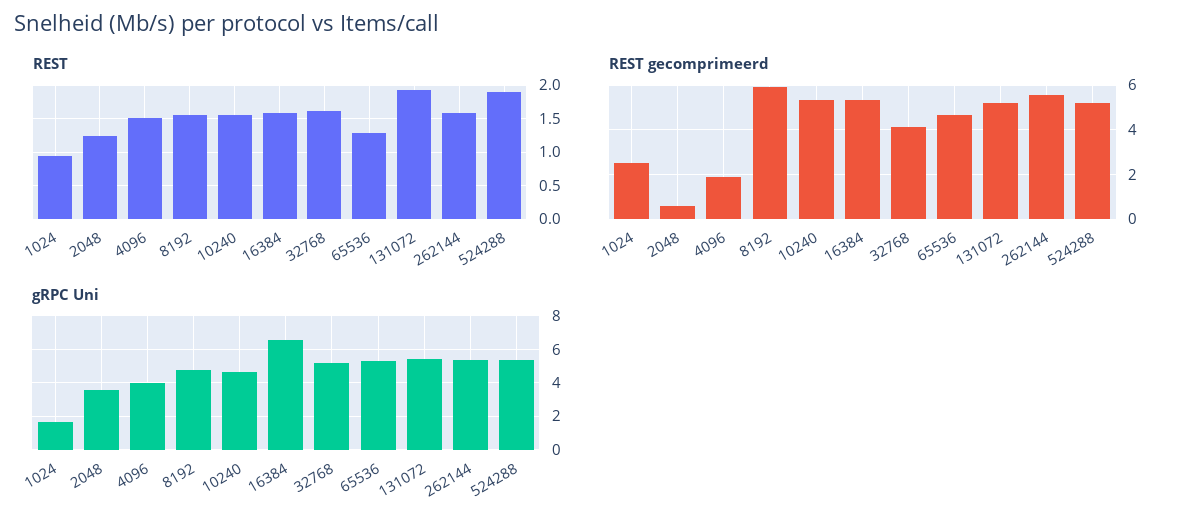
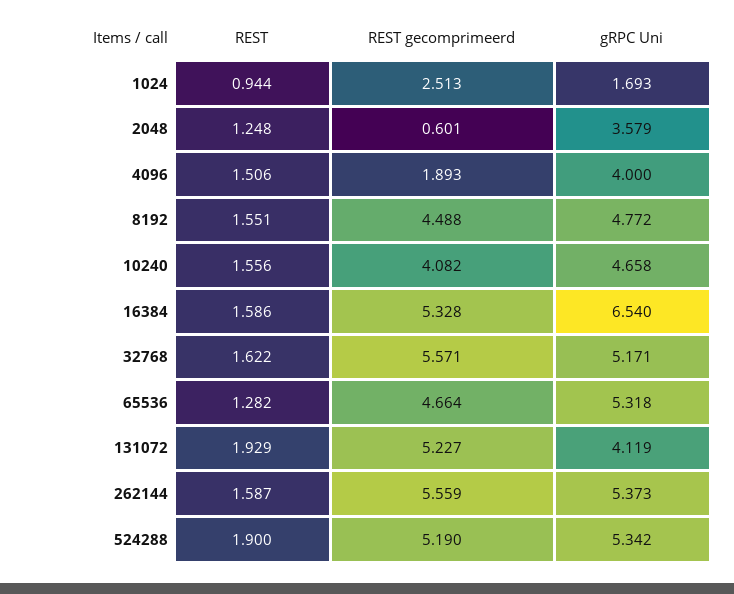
  {
    "REST": {
      "1024": 0.944,
      "2048": 1.248,
      "4096": 1.506,
      "8192": 1.551,
      "10240": 1.556,
      "16384": 1.586,
      "32768": 1.622,
      "65536": 1.282,
      "131072": 1.929,
      "262144": 1.587,
      "524288": 1.9
    },
    "REST gecomprimeerd": {
      "1024": 2.513,
      "2048": 0.601,
      "4096": 1.893,
-     "8192": 6,
+     "8192": 4.488,
-     "10240": 5.5,
+     "10240": 4.082,
      "16384": 5.328,
-     "32768": 4,
+     "32768": 5.571,
      "65536": 4.664,
      "131072": 5.227,
      "262144": 5.559,
      "524288": 5.19
    },
    "gRPC Uni": {
      "1024": 1.693,
      "2048": 3.579,
      "4096": 4,
      "8192": 4.772,
      "10240": 4.658,
      "16384": 6.54,
      "32768": 5.171,
      "65536": 5.318,
-     "131072": 5.5,
+     "131072": 4.119,
      "262144": 5.373,
      "524288": 5.342
    }
  }

